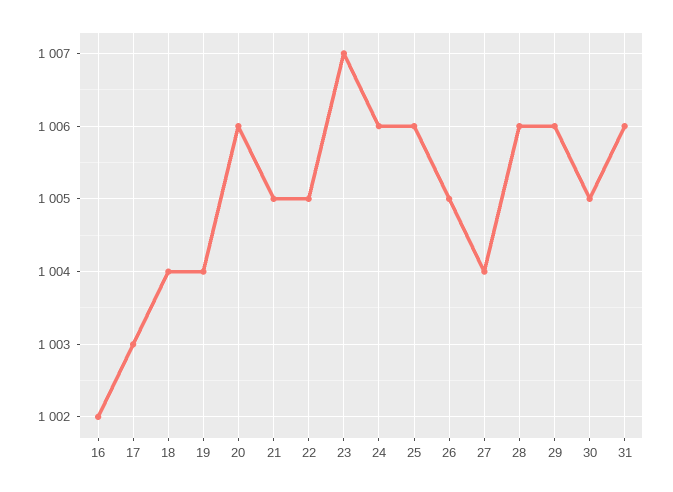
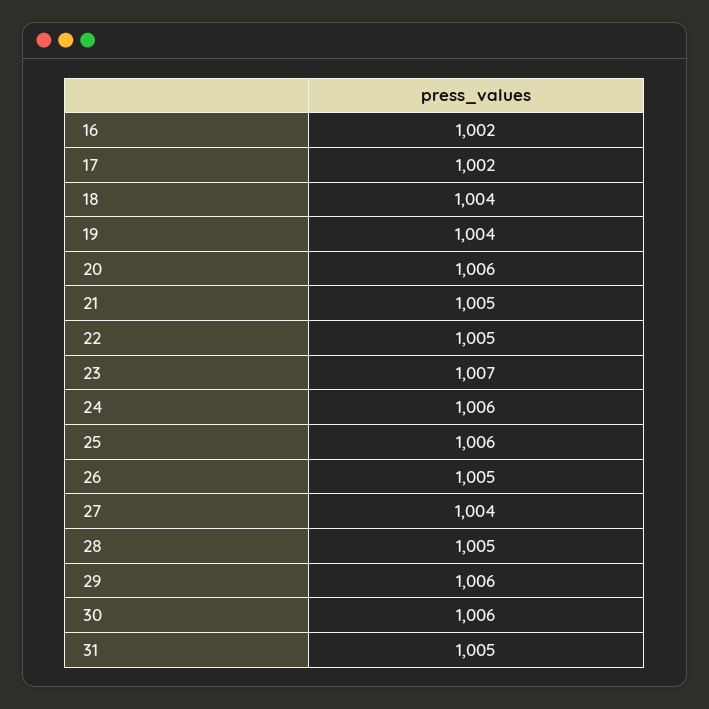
  {
    "16": 1002,
-   "17": 1003,
+   "17": 1002,
    "18": 1004,
    "19": 1004,
    "20": 1006,
    "21": 1005,
    "22": 1005,
    "23": 1007,
    "24": 1006,
    "25": 1006,
    "26": 1005,
    "27": 1004,
-   "28": 1006,
+   "28": 1005,
    "29": 1006,
-   "30": 1005,
+   "30": 1006,
-   "31": 1006
+   "31": 1005
  }

